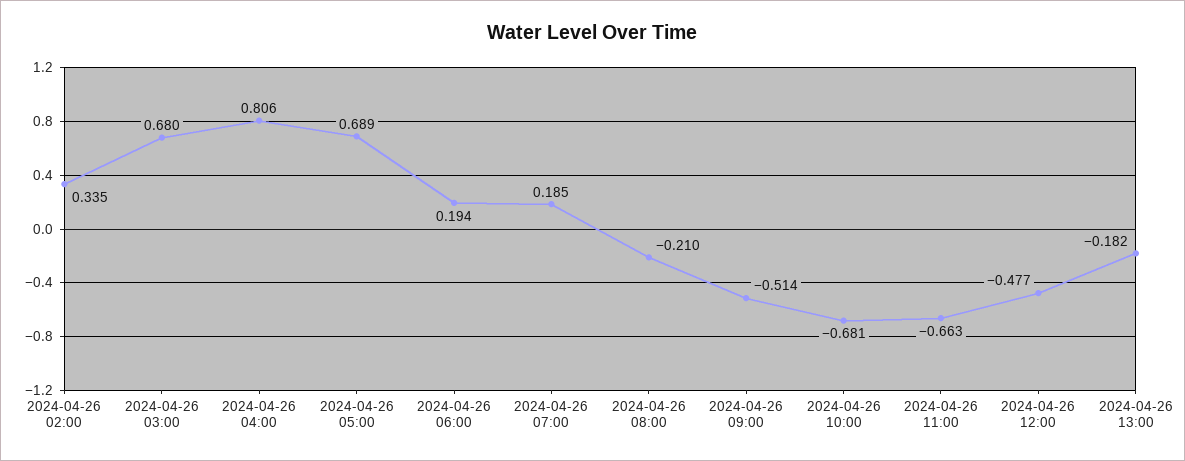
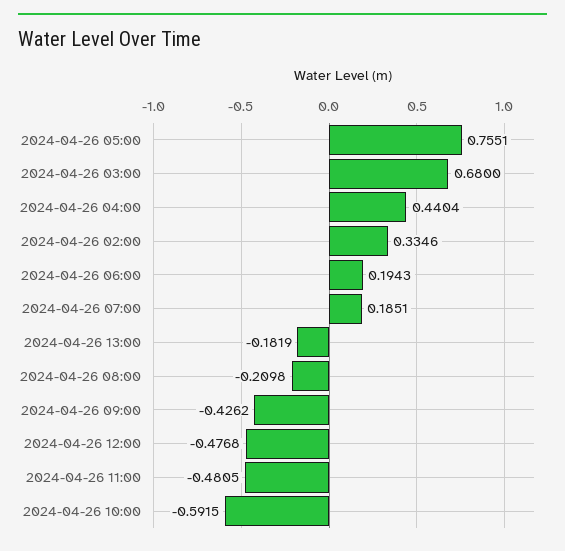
  {
    "2024-04-26 02:00": 0.3346,
    "2024-04-26 03:00": 0.68,
-   "2024-04-26 04:00": 0.806,
+   "2024-04-26 04:00": 0.4404,
-   "2024-04-26 05:00": 0.689,
+   "2024-04-26 05:00": 0.7551,
    "2024-04-26 06:00": 0.1943,
    "2024-04-26 07:00": 0.1851,
    "2024-04-26 08:00": -0.2098,
-   "2024-04-26 09:00": -0.514,
+   "2024-04-26 09:00": -0.4262,
-   "2024-04-26 10:00": -0.681,
+   "2024-04-26 10:00": -0.5915,
-   "2024-04-26 11:00": -0.663,
+   "2024-04-26 11:00": -0.4805,
    "2024-04-26 12:00": -0.4768,
    "2024-04-26 13:00": -0.1819
  }

